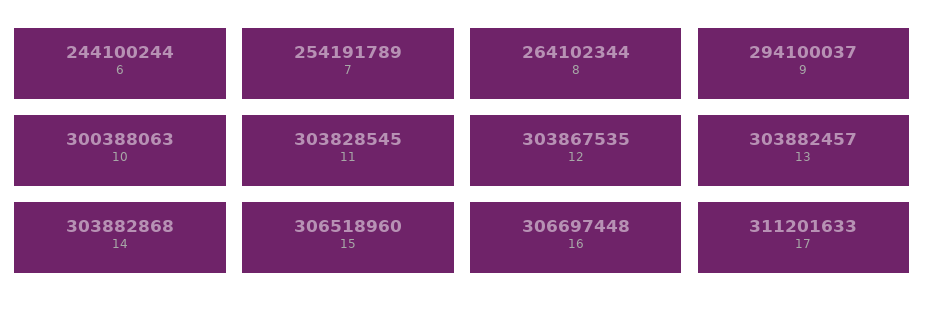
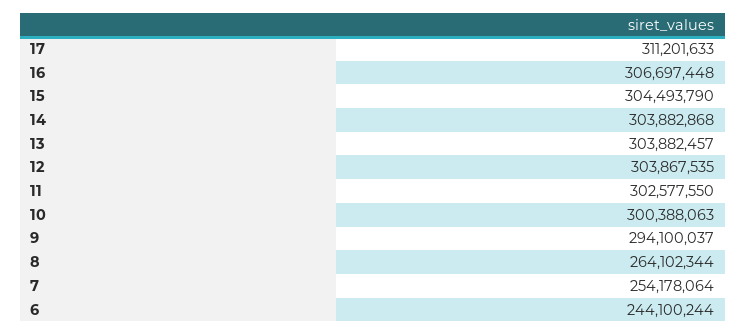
  {
    "6": 244100244,
-   "7": 254191789,
+   "7": 254178064,
    "8": 264102344,
    "9": 294100037,
    "10": 300388063,
-   "11": 303828545,
+   "11": 302577550,
    "12": 303867535,
    "13": 303882457,
    "14": 303882868,
-   "15": 306518960,
+   "15": 304493790,
    "16": 306697448,
    "17": 311201633
  }

